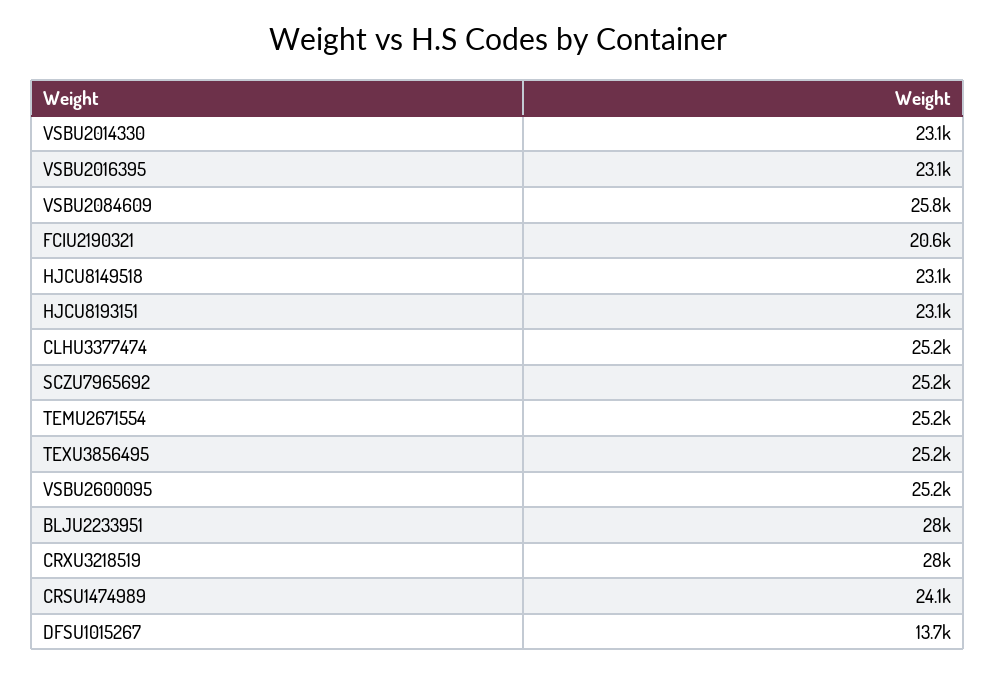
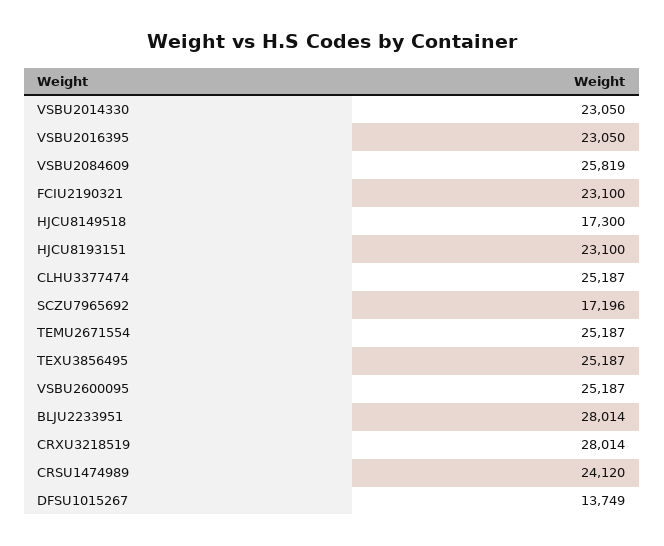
  {
    "VSBU2014330": 23050,
    "VSBU2016395": 23050,
    "VSBU2084609": 25819,
-   "FCIU2190321": 20600,
+   "FCIU2190321": 23100,
-   "HJCU8149518": 23100,
+   "HJCU8149518": 17300,
    "HJCU8193151": 23100,
    "CLHU3377474": 25187,
-   "SCZU7965692": 25200,
+   "SCZU7965692": 17196,
    "TEMU2671554": 25187,
    "TEXU3856495": 25187,
    "VSBU2600095": 25187,
    "BLJU2233951": 28014,
    "CRXU3218519": 28014,
    "CRSU1474989": 24120,
    "DFSU1015267": 13749
  }

